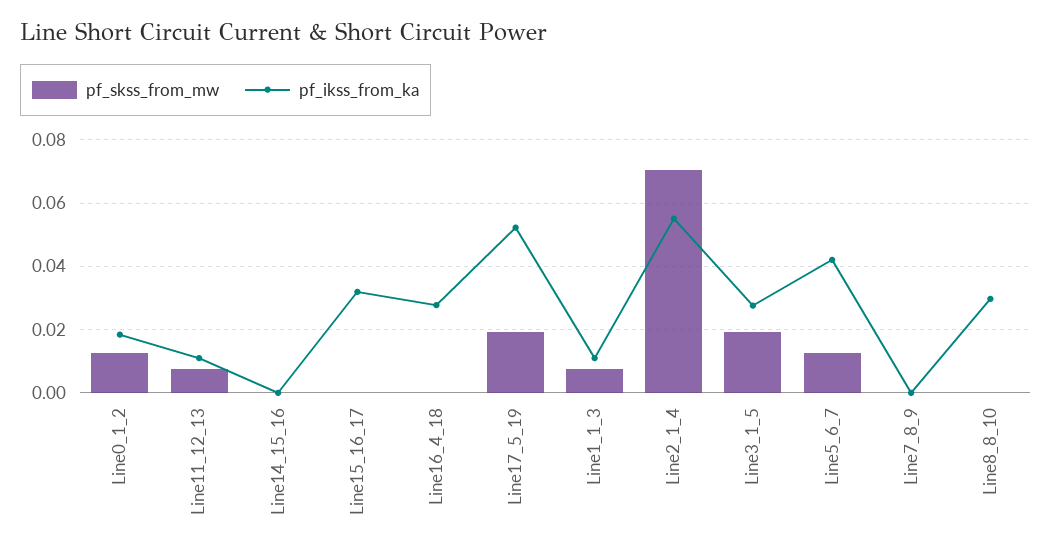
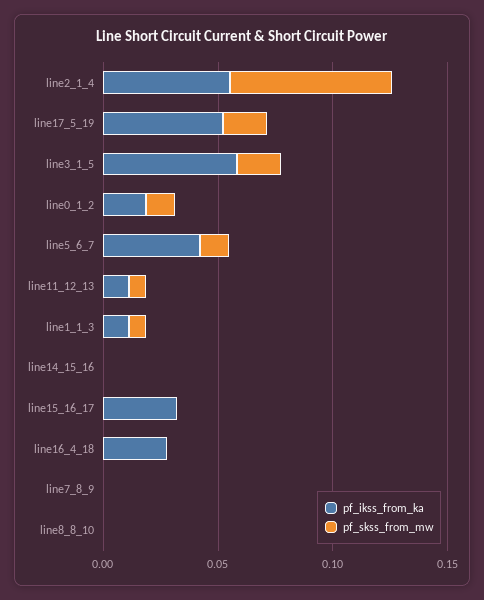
  {
    "pf_skss_from_mw": {
      "Line0_1_2": 0.012,
      "Line11_12_13": 0.008,
      "Line14_15_16": 0,
      "Line15_16_17": 0,
      "Line16_4_18": 0,
      "Line17_5_19": 0.02,
      "Line1_1_3": 0.008,
      "Line2_1_4": 0.07,
      "Line3_1_5": 0.02,
      "Line5_6_7": 0.012,
      "Line7_8_9": 0,
      "Line8_8_10": 0
    },
    "pf_ikss_from_ka": {
      "Line0_1_2": 0.018,
      "Line11_12_13": 0.012,
      "Line14_15_16": 0,
      "Line15_16_17": 0.032,
      "Line16_4_18": 0.028,
      "Line17_5_19": 0.052,
      "Line1_1_3": 0.012,
      "Line2_1_4": 0.056,
-     "Line3_1_5": 0.028,
+     "Line3_1_5": 0.06,
      "Line5_6_7": 0.042,
      "Line7_8_9": 0,
-     "Line8_8_10": 0.03
+     "Line8_8_10": 0
    }
  }

